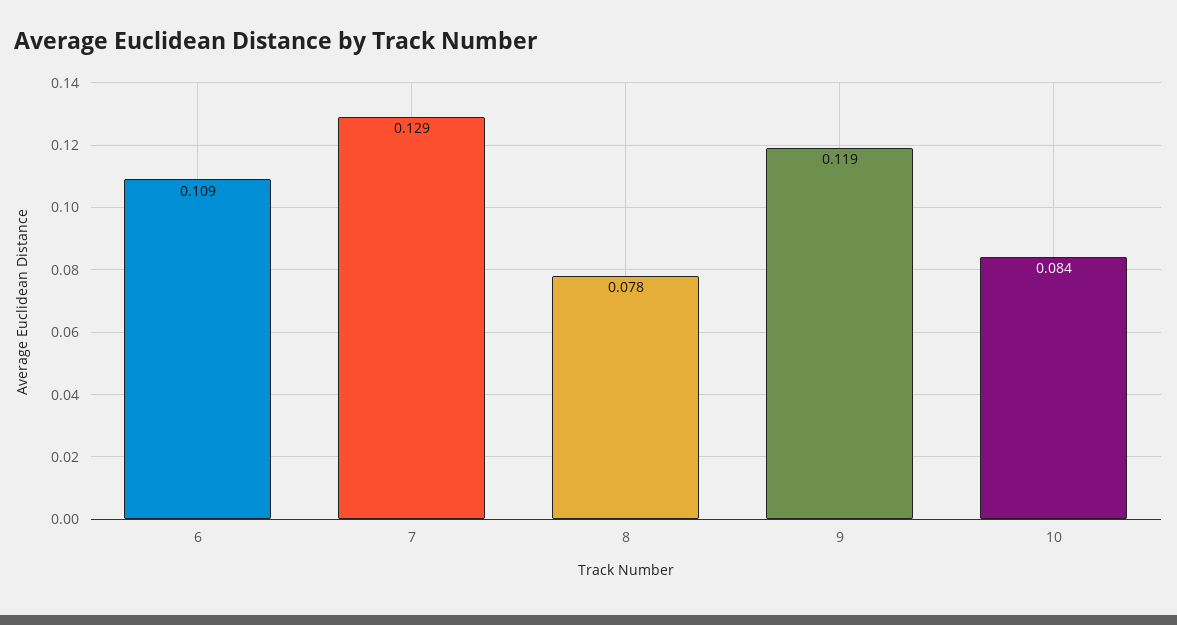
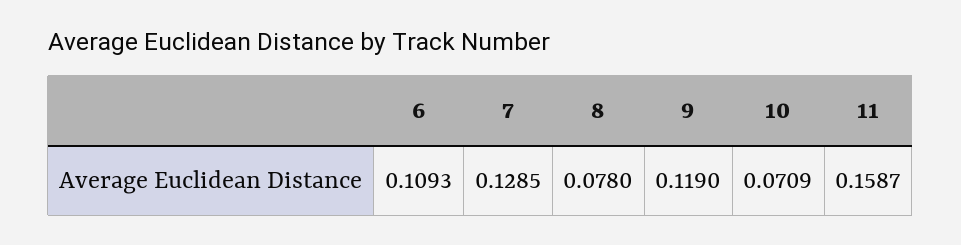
  {
    "6": 0.1093,
    "7": 0.1285,
    "8": 0.078,
    "9": 0.119,
-   "10": 0.084
+   "10": 0.0709,
+   "11": 0.1587
  }

